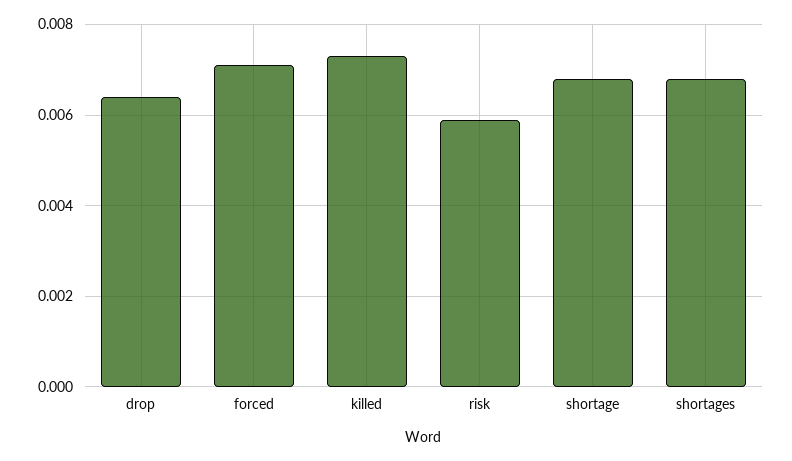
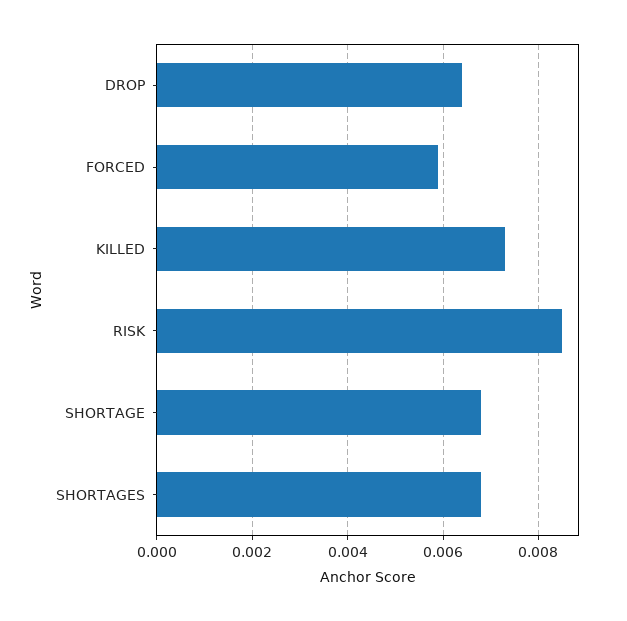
  {
    "drop": 0.0065,
-   "forced": 0.007,
+   "forced": 0.006,
    "killed": 0.0075,
-   "risk": 0.006,
+   "risk": 0.0085,
    "shortage": 0.007,
    "shortages": 0.007
  }

